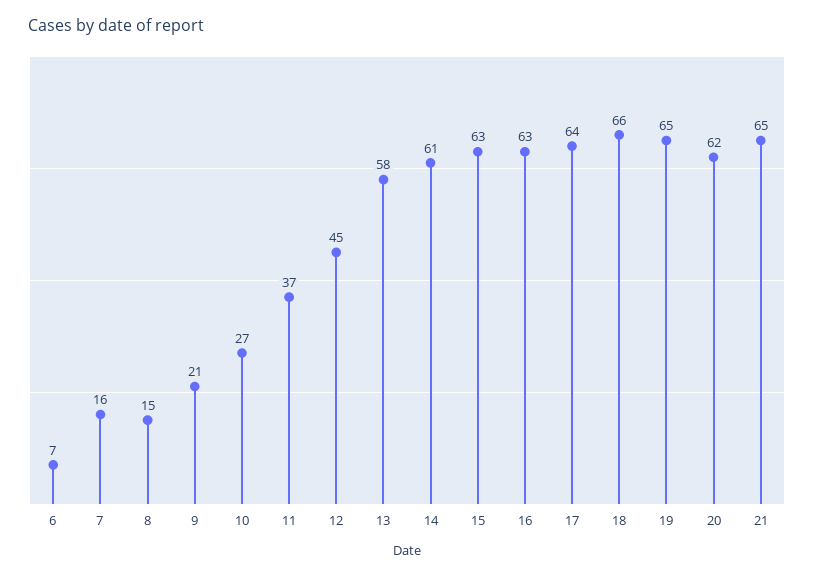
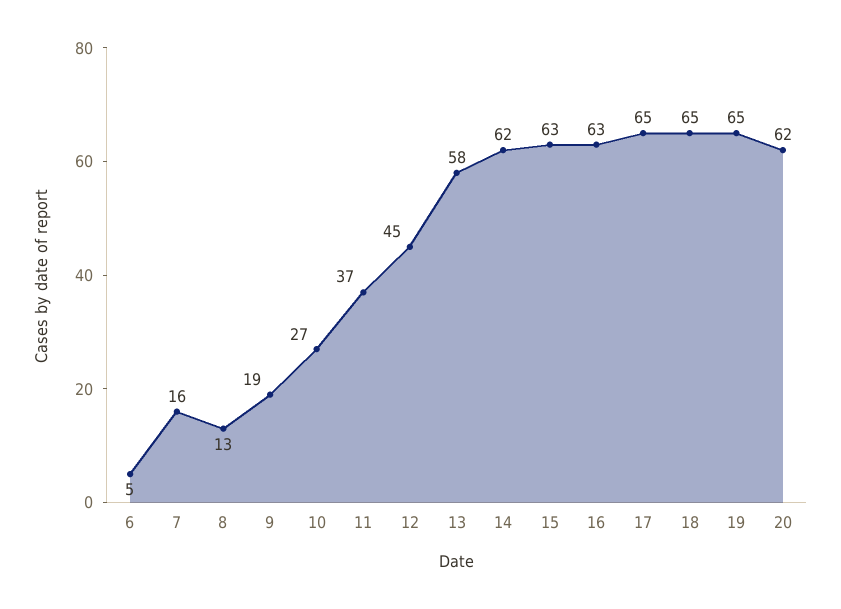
  {
-   "6": 7,
+   "6": 5,
    "7": 16,
-   "8": 15,
+   "8": 13,
-   "9": 21,
+   "9": 19,
    "10": 27,
    "11": 37,
    "12": 45,
    "13": 58,
-   "14": 61,
+   "14": 62,
    "15": 63,
    "16": 63,
-   "17": 64,
+   "17": 65,
-   "18": 66,
+   "18": 65,
    "19": 65,
-   "20": 62,
+   "20": 62
-   "21": 65
  }

